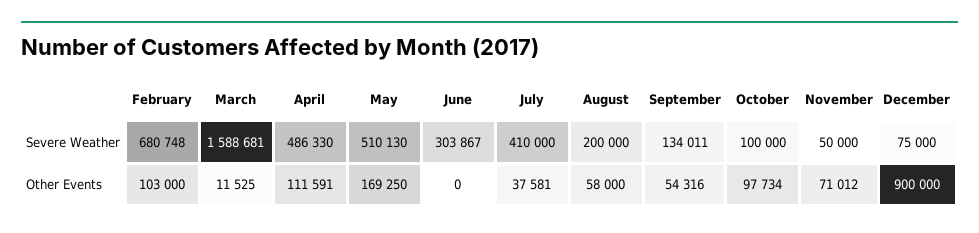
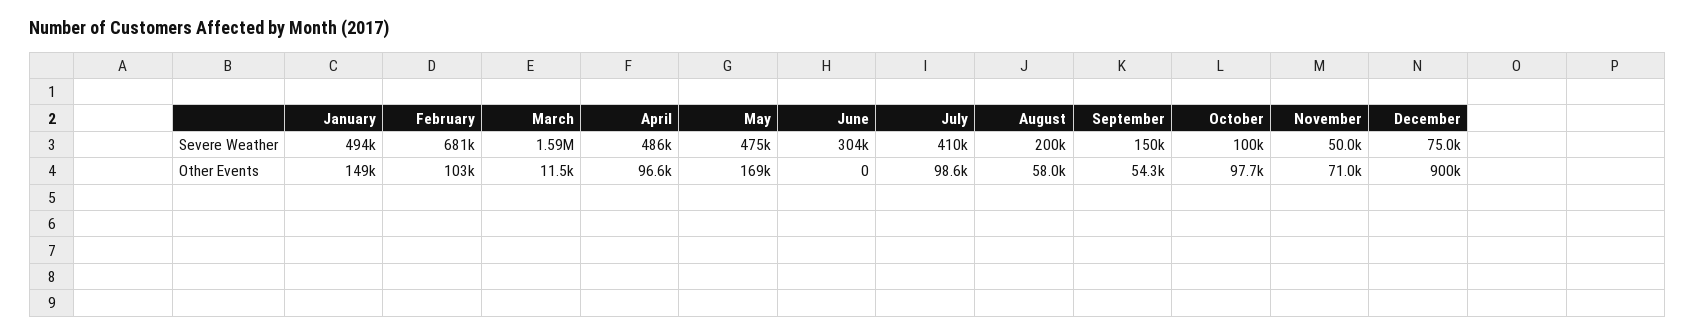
  {
    "February": {
      "Severe Weather": 680748,
      "Other Events": 103000
    },
    "March": {
      "Severe Weather": 1588681,
      "Other Events": 11525
    },
    "April": {
      "Severe Weather": 486330,
-     "Other Events": 111591
+     "Other Events": 96600
    },
    "May": {
-     "Severe Weather": 510130,
+     "Severe Weather": 475000,
      "Other Events": 169250
    },
    "June": {
      "Severe Weather": 303867,
      "Other Events": 0
    },
    "July": {
      "Severe Weather": 410000,
-     "Other Events": 37581
+     "Other Events": 98600
    },
    "August": {
      "Severe Weather": 200000,
      "Other Events": 58000
    },
    "September": {
-     "Severe Weather": 134011,
+     "Severe Weather": 150000,
      "Other Events": 54316
    },
    "October": {
      "Severe Weather": 100000,
      "Other Events": 97734
    },
    "November": {
      "Severe Weather": 50000,
      "Other Events": 71012
    },
    "December": {
      "Severe Weather": 75000,
      "Other Events": 900000
-   }
+   },
+   "January": {
+     "Severe Weather": 494000,
+     "Other Events": 149000
+   }
  }

